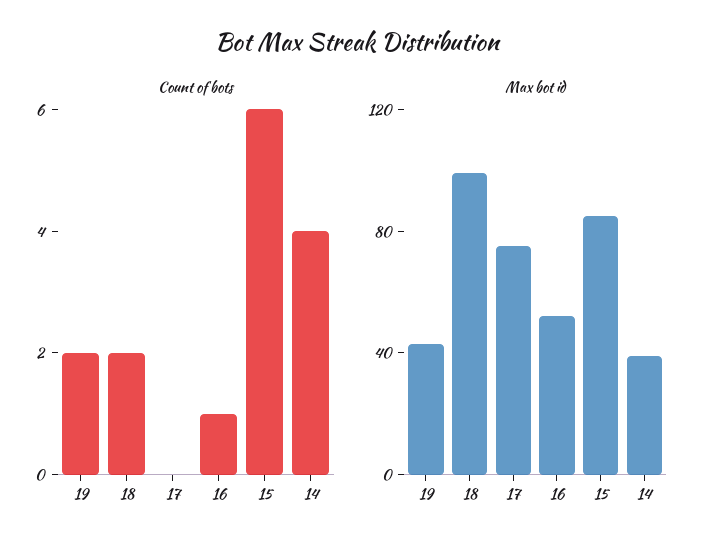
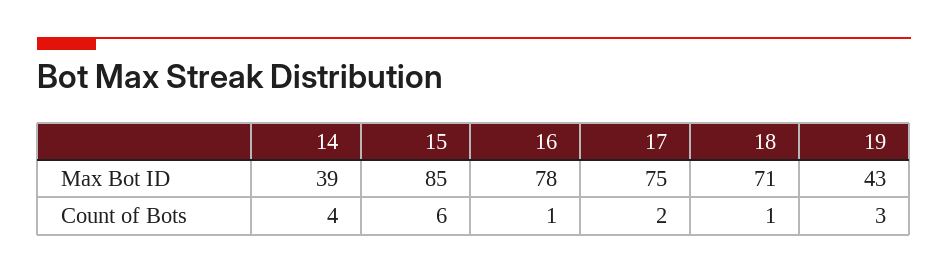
  {
    "Count of bots": {
-     "19": 2,
+     "19": 3,
-     "18": 2,
+     "18": 1,
-     "17": 0,
+     "17": 2,
      "16": 1,
      "15": 6,
      "14": 4
    },
    "Max bot id": {
      "19": 43,
-     "18": 100,
+     "18": 71,
      "17": 75,
-     "16": 50,
+     "16": 78,
      "15": 85,
      "14": 39
    }
  }

